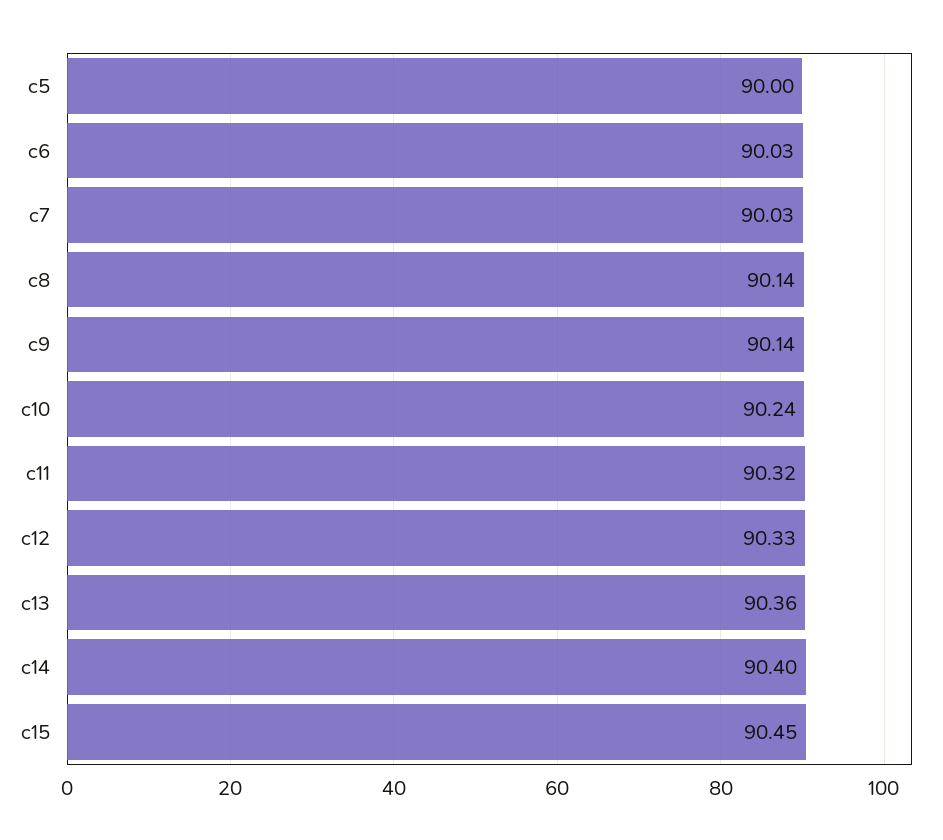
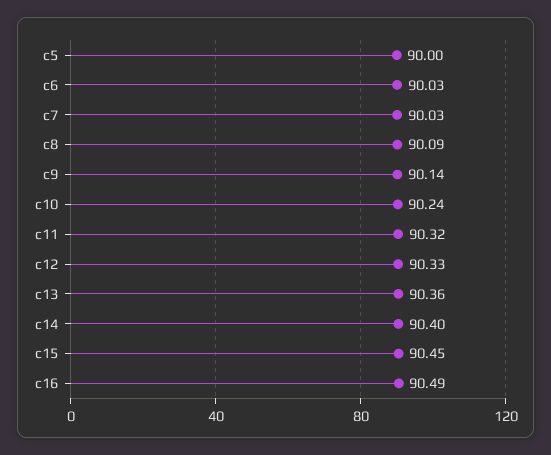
  {
    "c5": 90,
    "c6": 90.03,
    "c7": 90.03,
-   "c8": 90.14,
+   "c8": 90.09,
    "c9": 90.14,
    "c10": 90.24,
    "c11": 90.32,
    "c12": 90.33,
    "c13": 90.36,
    "c14": 90.4,
-   "c15": 90.45
+   "c15": 90.45,
+   "c16": 90.49
  }

